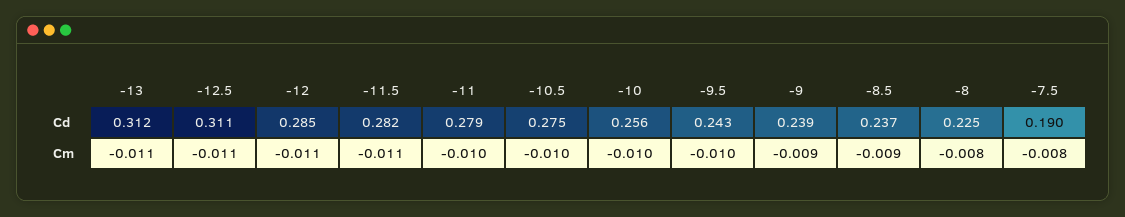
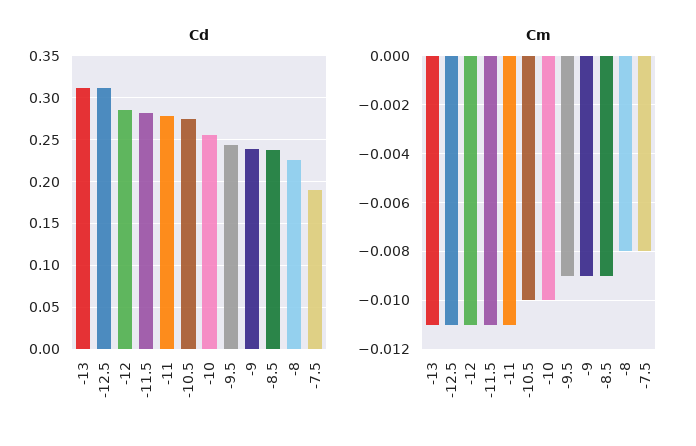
  {
    "Cd": {
      "-13": 0.312,
      "-12.5": 0.311,
      "-12": 0.285,
      "-11.5": 0.282,
      "-11": 0.279,
      "-10.5": 0.275,
      "-10": 0.256,
      "-9.5": 0.243,
      "-9": 0.239,
      "-8.5": 0.237,
      "-8": 0.225,
      "-7.5": 0.19
    },
    "Cm": {
      "-13": -0.011,
      "-12.5": -0.011,
      "-12": -0.011,
      "-11.5": -0.011,
-     "-11": -0.01,
+     "-11": -0.011,
      "-10.5": -0.01,
      "-10": -0.01,
-     "-9.5": -0.01,
+     "-9.5": -0.009,
      "-9": -0.009,
      "-8.5": -0.009,
      "-8": -0.008,
      "-7.5": -0.008
    }
  }

